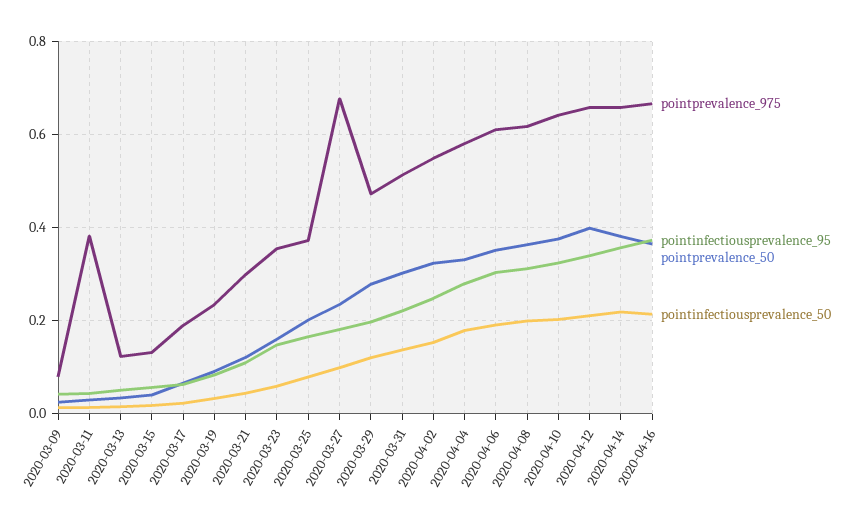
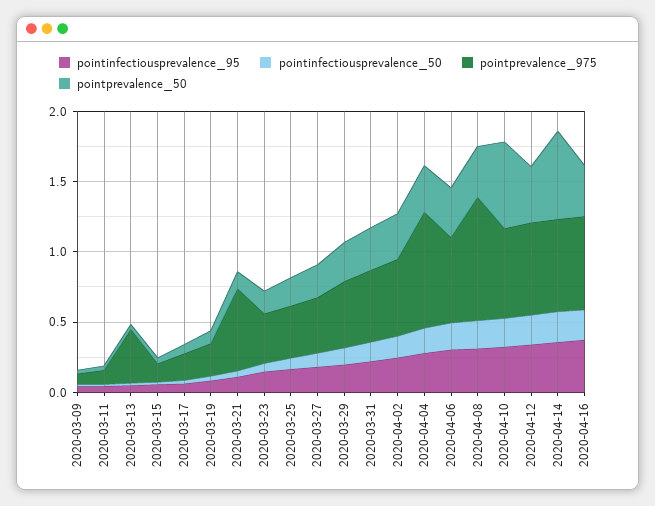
  {
    "pointprevalence_975": {
      "2020-03-09": 0.08,
-     "2020-03-11": 0.38,
+     "2020-03-11": 0.1,
-     "2020-03-13": 0.12,
+     "2020-03-13": 0.4,
      "2020-03-15": 0.14,
      "2020-03-17": 0.18,
      "2020-03-19": 0.24,
-     "2020-03-21": 0.3,
+     "2020-03-21": 0.6,
      "2020-03-23": 0.36,
      "2020-03-25": 0.38,
-     "2020-03-27": 0.68,
+     "2020-03-27": 0.4,
      "2020-03-29": 0.48,
      "2020-03-31": 0.52,
      "2020-04-02": 0.54,
-     "2020-04-04": 0.58,
+     "2020-04-04": 0.8,
      "2020-04-06": 0.62,
-     "2020-04-08": 0.62,
+     "2020-04-08": 0.9,
      "2020-04-10": 0.64,
      "2020-04-12": 0.66,
      "2020-04-14": 0.66,
      "2020-04-16": 0.66
    },
    "pointinfectiousprevalence_95": {
      "2020-03-09": 0.04,
      "2020-03-11": 0.04,
      "2020-03-13": 0.06,
      "2020-03-15": 0.06,
      "2020-03-17": 0.06,
      "2020-03-19": 0.08,
      "2020-03-21": 0.1,
      "2020-03-23": 0.14,
      "2020-03-25": 0.16,
      "2020-03-27": 0.18,
      "2020-03-29": 0.2,
      "2020-03-31": 0.22,
      "2020-04-02": 0.24,
      "2020-04-04": 0.28,
      "2020-04-06": 0.3,
      "2020-04-08": 0.32,
      "2020-04-10": 0.32,
      "2020-04-12": 0.34,
      "2020-04-14": 0.36,
      "2020-04-16": 0.38
    },
    "pointprevalence_50": {
      "2020-03-09": 0.02,
      "2020-03-11": 0.02,
      "2020-03-13": 0.04,
      "2020-03-15": 0.04,
      "2020-03-17": 0.06,
      "2020-03-19": 0.1,
      "2020-03-21": 0.12,
      "2020-03-23": 0.16,
      "2020-03-25": 0.2,
      "2020-03-27": 0.24,
      "2020-03-29": 0.28,
      "2020-03-31": 0.3,
      "2020-04-02": 0.32,
      "2020-04-04": 0.34,
      "2020-04-06": 0.36,
      "2020-04-08": 0.36,
-     "2020-04-10": 0.38,
+     "2020-04-10": 0.6,
      "2020-04-12": 0.4,
-     "2020-04-14": 0.38,
+     "2020-04-14": 0.6,
      "2020-04-16": 0.36
    },
    "pointinfectiousprevalence_50": {
      "2020-03-09": 0.02,
      "2020-03-11": 0.02,
      "2020-03-13": 0.02,
      "2020-03-15": 0.02,
      "2020-03-17": 0.02,
      "2020-03-19": 0.04,
      "2020-03-21": 0.04,
      "2020-03-23": 0.06,
      "2020-03-25": 0.08,
      "2020-03-27": 0.1,
      "2020-03-29": 0.12,
      "2020-03-31": 0.14,
      "2020-04-02": 0.16,
      "2020-04-04": 0.18,
      "2020-04-06": 0.2,
      "2020-04-08": 0.2,
      "2020-04-10": 0.2,
      "2020-04-12": 0.22,
      "2020-04-14": 0.22,
      "2020-04-16": 0.22
    }
  }

